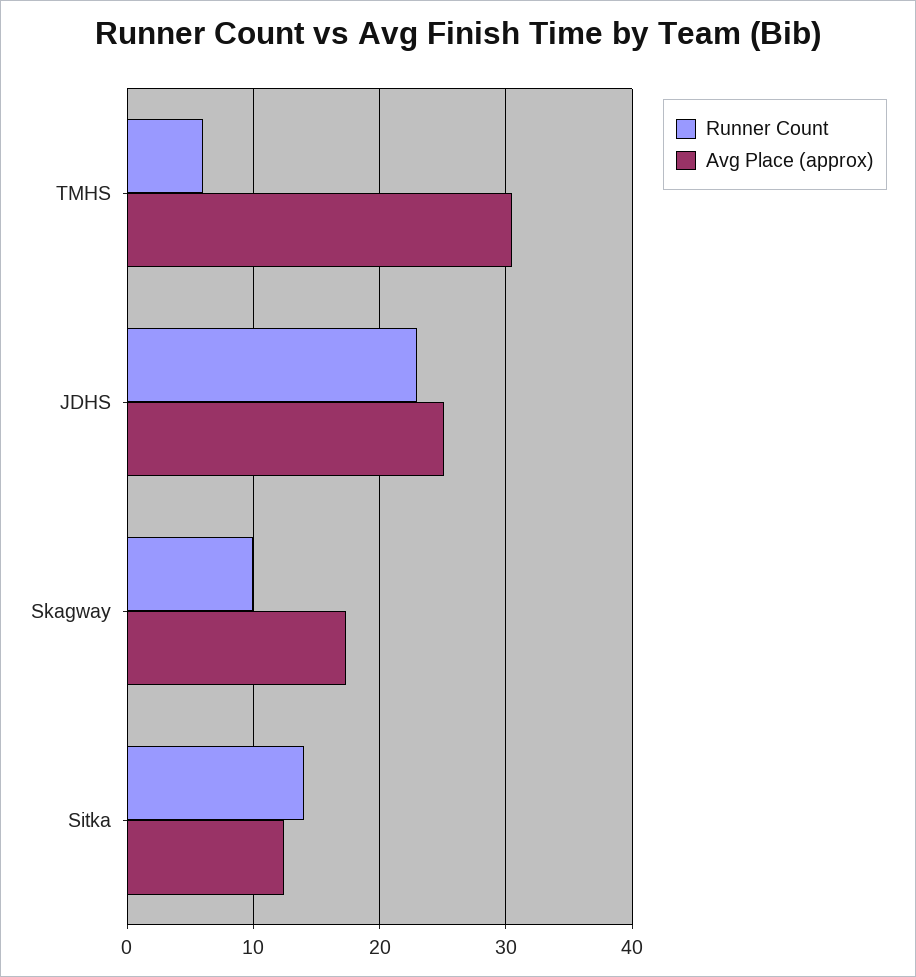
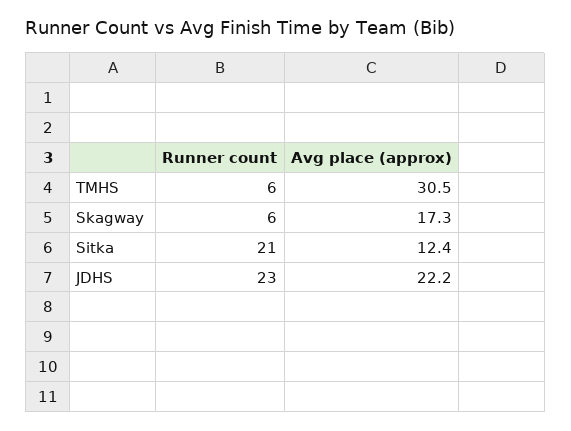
  {
    "Runner Count": {
      "TMHS": 6,
      "JDHS": 23,
-     "Skagway": 10,
+     "Skagway": 6,
-     "Sitka": 14
+     "Sitka": 21
    },
    "Avg Place (approx)": {
      "TMHS": 30.5,
-     "JDHS": 25,
+     "JDHS": 22.2,
      "Skagway": 17.3,
      "Sitka": 12.4
    }
  }

